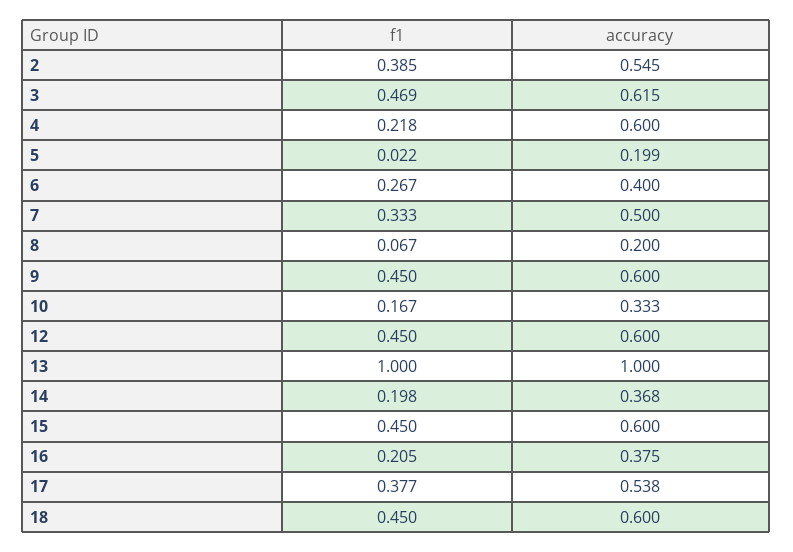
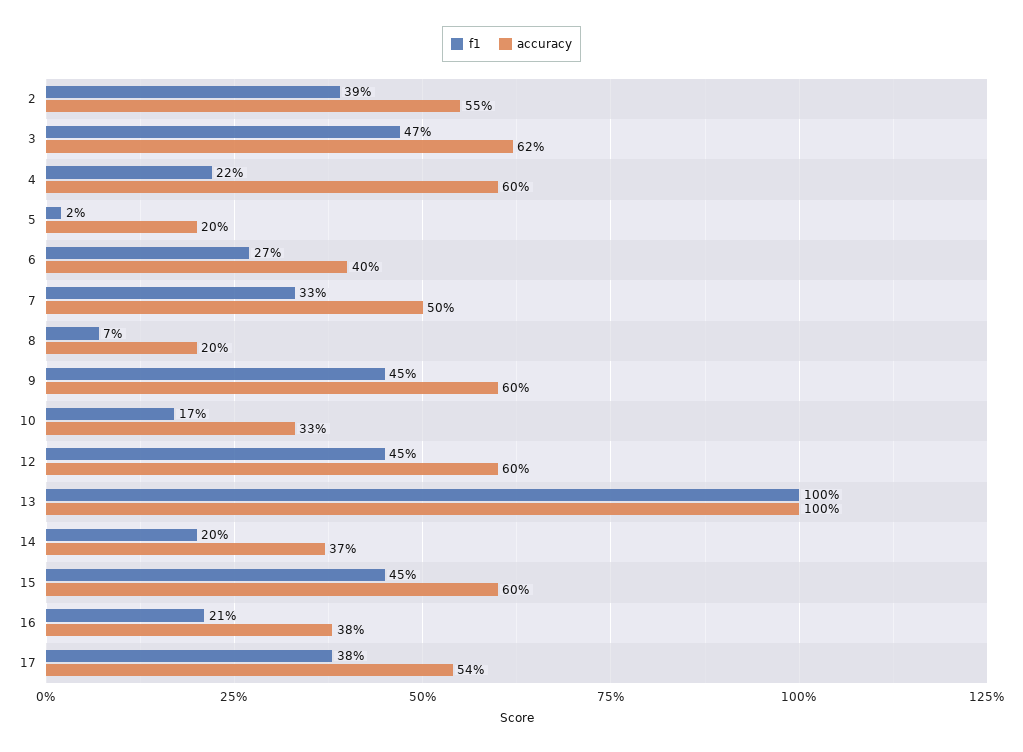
  {
    "f1": {
      "2": 0.385,
      "3": 0.469,
      "4": 0.218,
      "5": 0.022,
      "6": 0.267,
      "7": 0.333,
      "8": 0.067,
      "9": 0.45,
      "10": 0.167,
      "12": 0.45,
      "13": 1,
      "14": 0.198,
      "15": 0.45,
      "16": 0.205,
-     "17": 0.377,
+     "17": 0.377
-     "18": 0.45
    },
    "accuracy": {
      "2": 0.545,
      "3": 0.615,
      "4": 0.6,
      "5": 0.199,
      "6": 0.4,
      "7": 0.5,
      "8": 0.2,
      "9": 0.6,
      "10": 0.333,
      "12": 0.6,
      "13": 1,
      "14": 0.368,
      "15": 0.6,
      "16": 0.375,
-     "17": 0.538,
+     "17": 0.538
-     "18": 0.6
    }
  }

